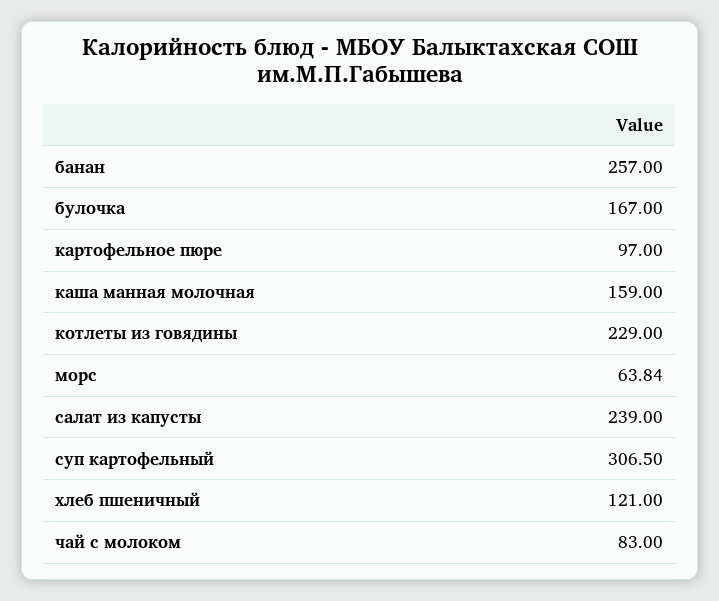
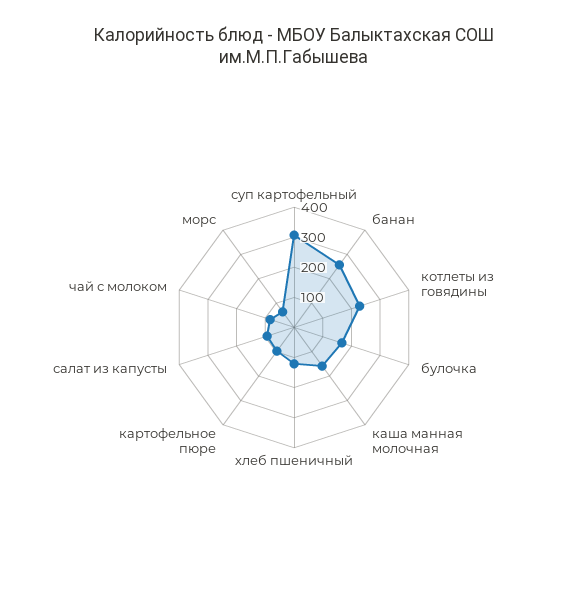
  {
    "банан": 257,
    "булочка": 167,
    "картофельное пюре": 97,
    "каша манная молочная": 159,
    "котлеты из говядины": 229,
    "морс": 63.84,
-   "салат из капусты": 239,
+   "салат из капусты": 100,
    "суп картофельный": 306.5,
    "хлеб пшеничный": 121,
    "чай с молоком": 83
  }

